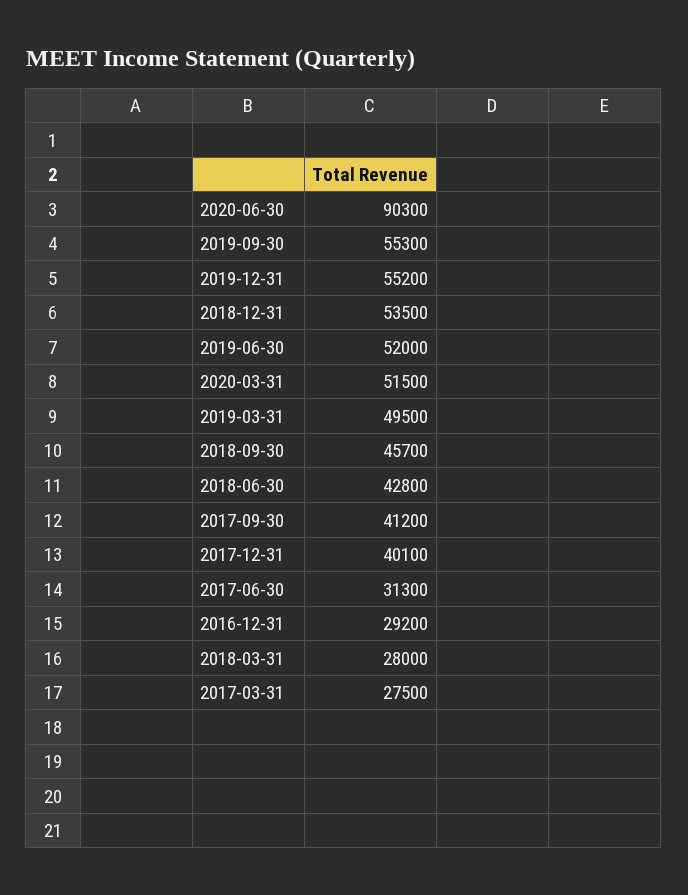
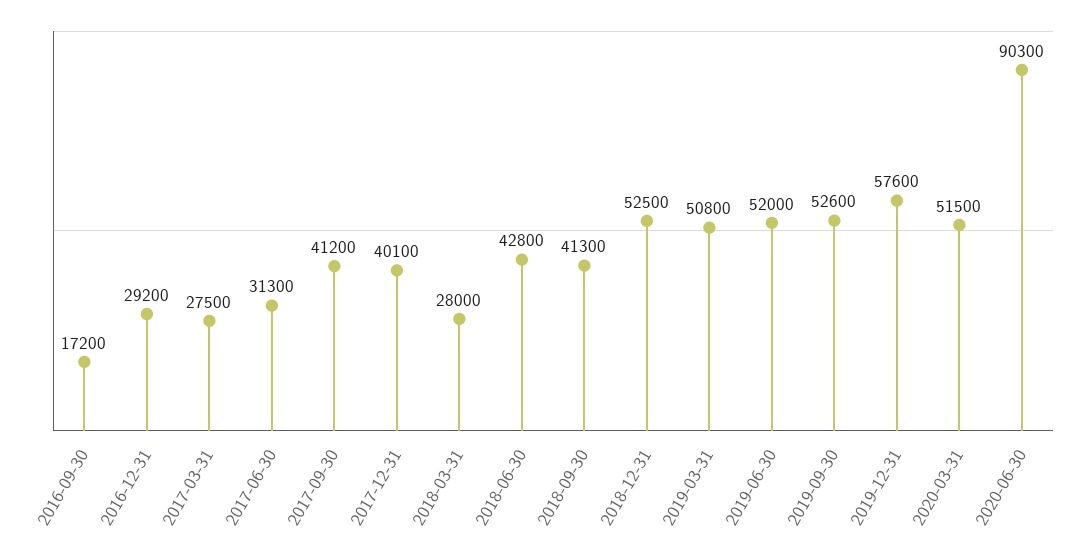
  {
    "2020-06-30": 90300,
-   "2019-09-30": 55300,
+   "2019-09-30": 52600,
-   "2019-12-31": 55200,
+   "2019-12-31": 57600,
-   "2018-12-31": 53500,
+   "2018-12-31": 52500,
    "2019-06-30": 52000,
    "2020-03-31": 51500,
-   "2019-03-31": 49500,
+   "2019-03-31": 50800,
-   "2018-09-30": 45700,
+   "2018-09-30": 41300,
    "2018-06-30": 42800,
    "2017-09-30": 41200,
    "2017-12-31": 40100,
    "2017-06-30": 31300,
    "2016-12-31": 29200,
    "2018-03-31": 28000,
-   "2017-03-31": 27500
+   "2017-03-31": 27500,
+   "2016-09-30": 17200
  }

